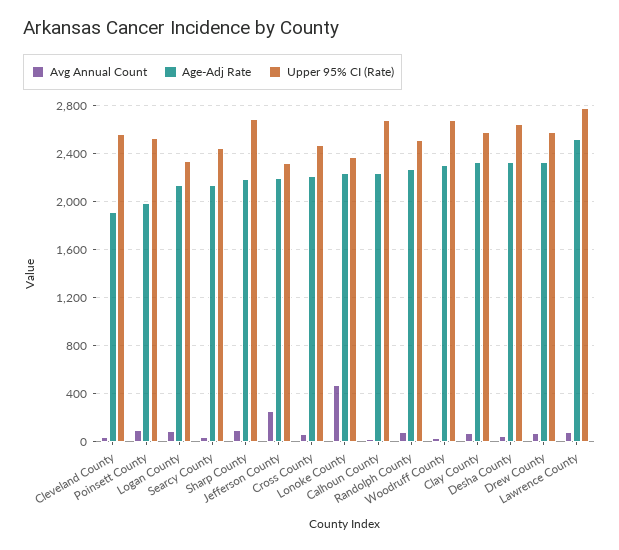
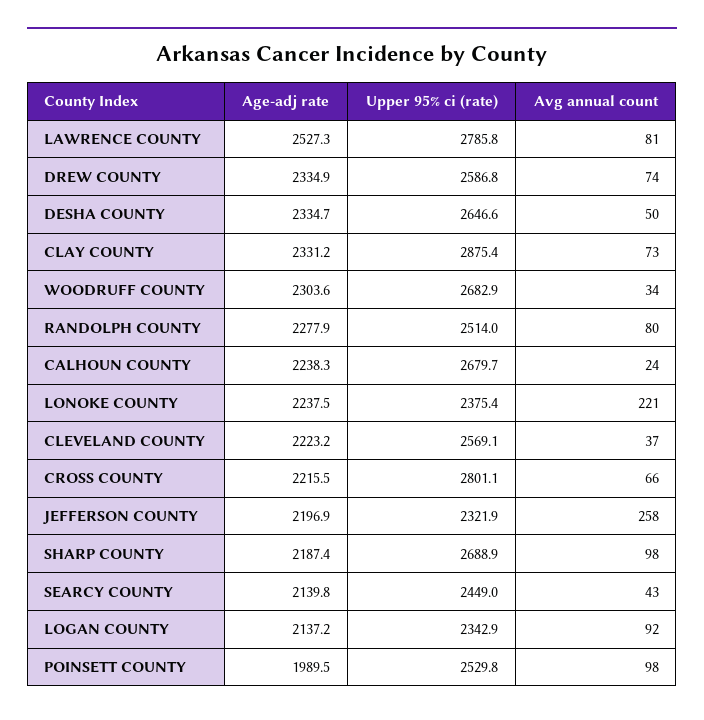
  {
    "Avg Annual Count": {
      "Cleveland County": 37,
      "Poinsett County": 98,
      "Logan County": 92,
      "Searcy County": 43,
      "Sharp County": 98,
      "Jefferson County": 258,
      "Cross County": 66,
-     "Lonoke County": 500,
+     "Lonoke County": 221,
      "Calhoun County": 24,
      "Randolph County": 80,
      "Woodruff County": 34,
      "Clay County": 73,
      "Desha County": 50,
      "Drew County": 74,
      "Lawrence County": 81
    },
    "Age-Adj Rate": {
-     "Cleveland County": 1900,
+     "Cleveland County": 2223.2,
      "Poinsett County": 1989.5,
      "Logan County": 2137.2,
      "Searcy County": 2139.8,
      "Sharp County": 2187.4,
      "Jefferson County": 2196.9,
      "Cross County": 2215.5,
      "Lonoke County": 2237.5,
      "Calhoun County": 2238.3,
      "Randolph County": 2277.9,
      "Woodruff County": 2303.6,
      "Clay County": 2331.2,
      "Desha County": 2334.7,
      "Drew County": 2334.9,
      "Lawrence County": 2527.3
    },
    "Upper 95% CI (Rate)": {
      "Cleveland County": 2569.1,
      "Poinsett County": 2529.8,
      "Logan County": 2342.9,
      "Searcy County": 2449,
      "Sharp County": 2688.9,
      "Jefferson County": 2321.9,
-     "Cross County": 2500,
+     "Cross County": 2801.1,
      "Lonoke County": 2375.4,
      "Calhoun County": 2679.7,
      "Randolph County": 2514,
      "Woodruff County": 2682.9,
-     "Clay County": 2600,
+     "Clay County": 2875.4,
      "Desha County": 2646.6,
      "Drew County": 2586.8,
      "Lawrence County": 2785.8
    }
  }

